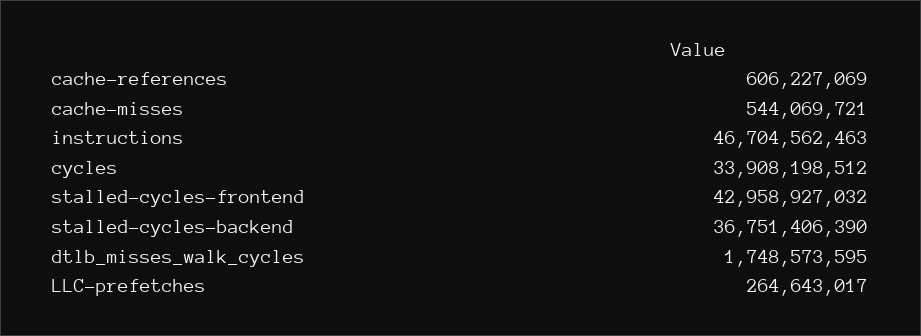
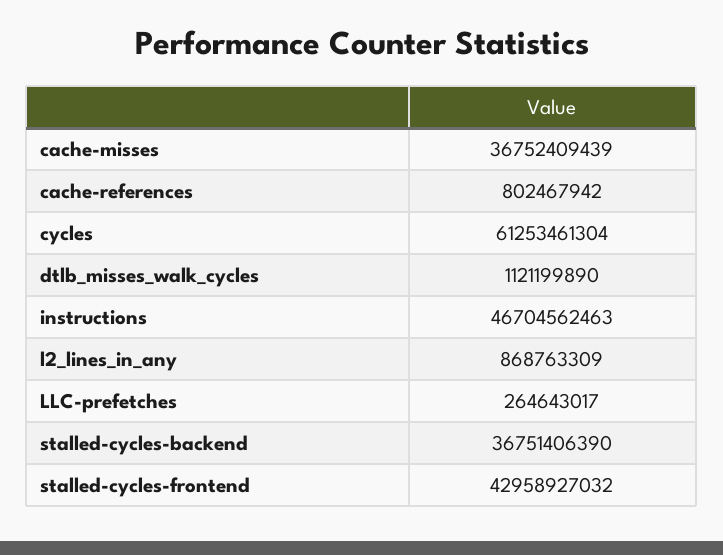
  {
-   "cache-references": 606227069,
+   "cache-references": 802467942,
-   "cache-misses": 544069721,
+   "cache-misses": 36752409439,
    "instructions": 46704562463,
-   "cycles": 33908198512,
+   "cycles": 61253461304,
    "stalled-cycles-frontend": 42958927032,
    "stalled-cycles-backend": 36751406390,
-   "dtlb_misses_walk_cycles": 1748573595,
+   "dtlb_misses_walk_cycles": 1121199890,
-   "LLC-prefetches": 264643017
+   "LLC-prefetches": 264643017,
+   "l2_lines_in_any": 868763309
  }

